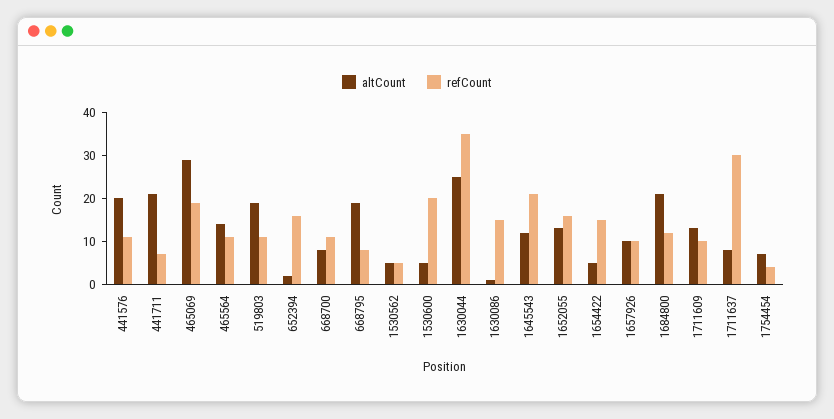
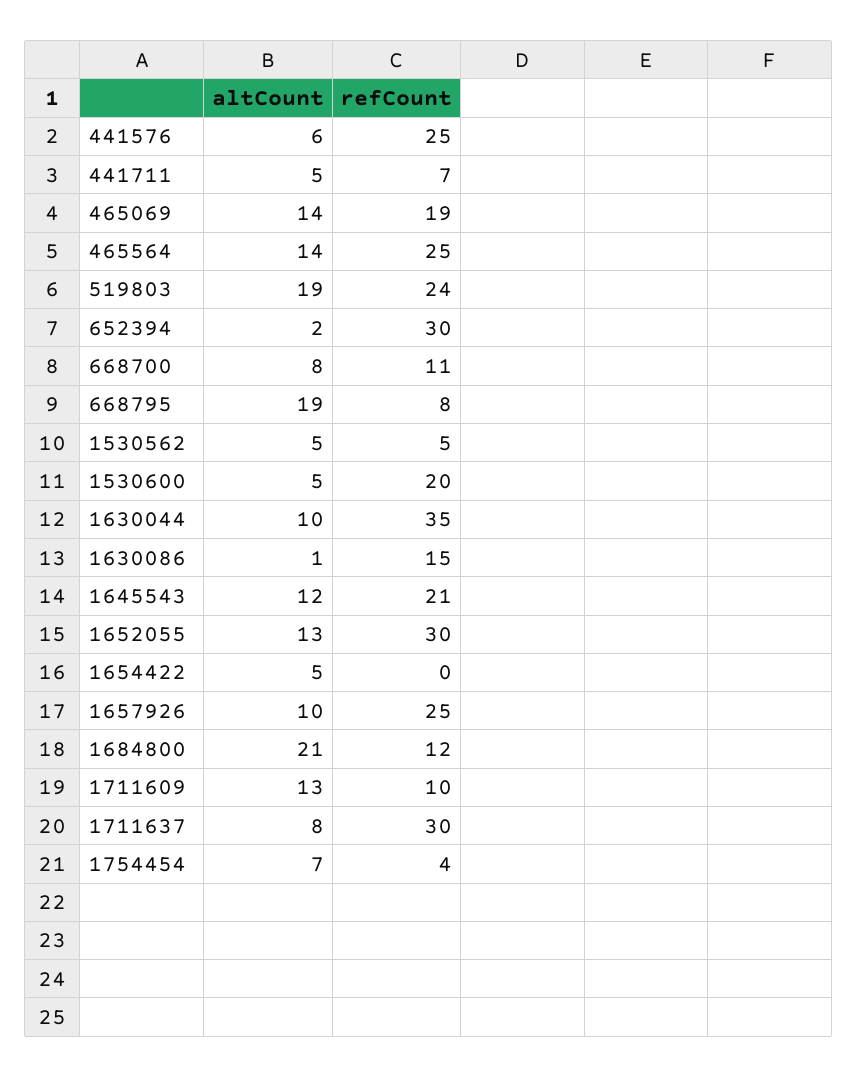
  {
    "altCount": {
-     "441576": 20,
+     "441576": 6,
-     "441711": 20,
+     "441711": 5,
-     "465069": 30,
+     "465069": 14,
      "465564": 14,
      "519803": 19,
      "652394": 2,
      "668700": 8,
      "668795": 19,
      "1530562": 5,
      "1530600": 5,
-     "1630044": 25,
+     "1630044": 10,
      "1630086": 1,
      "1645543": 12,
      "1652055": 13,
      "1654422": 5,
      "1657926": 10,
      "1684800": 21,
      "1711609": 13,
      "1711637": 8,
      "1754454": 7
    },
    "refCount": {
-     "441576": 10,
+     "441576": 25,
      "441711": 7,
      "465069": 19,
-     "465564": 10,
+     "465564": 25,
-     "519803": 10,
+     "519803": 24,
-     "652394": 15,
+     "652394": 30,
      "668700": 11,
      "668795": 8,
      "1530562": 5,
      "1530600": 20,
      "1630044": 35,
      "1630086": 15,
      "1645543": 21,
-     "1652055": 15,
+     "1652055": 30,
-     "1654422": 15,
+     "1654422": 0,
-     "1657926": 10,
+     "1657926": 25,
      "1684800": 12,
      "1711609": 10,
      "1711637": 30,
      "1754454": 4
    }
  }

